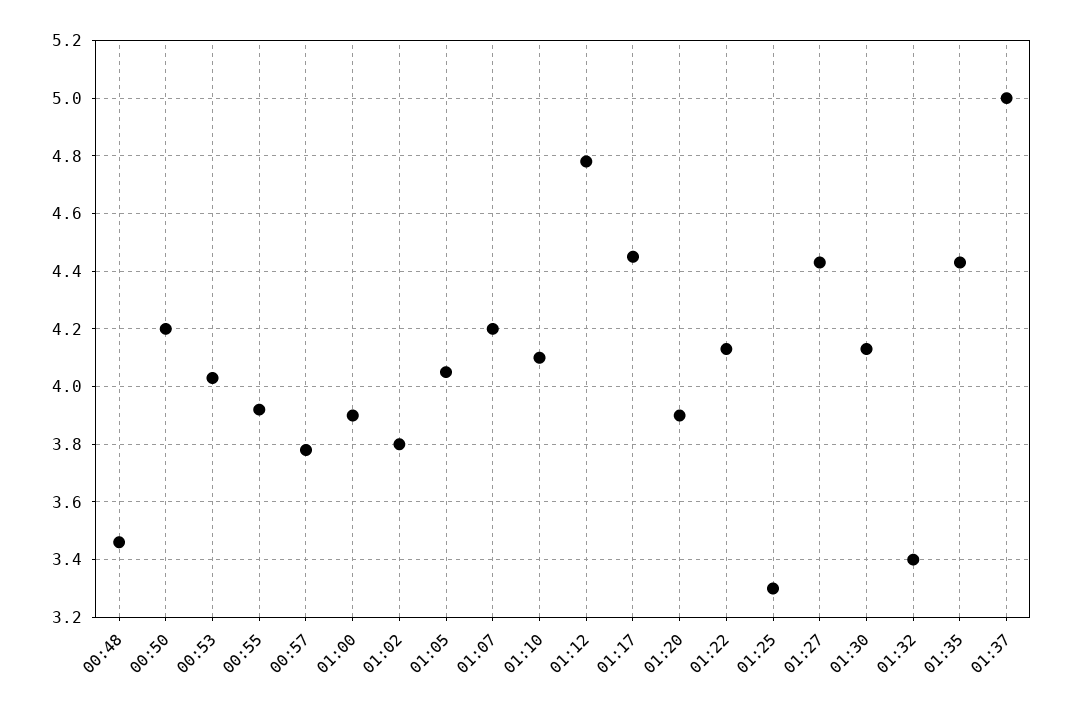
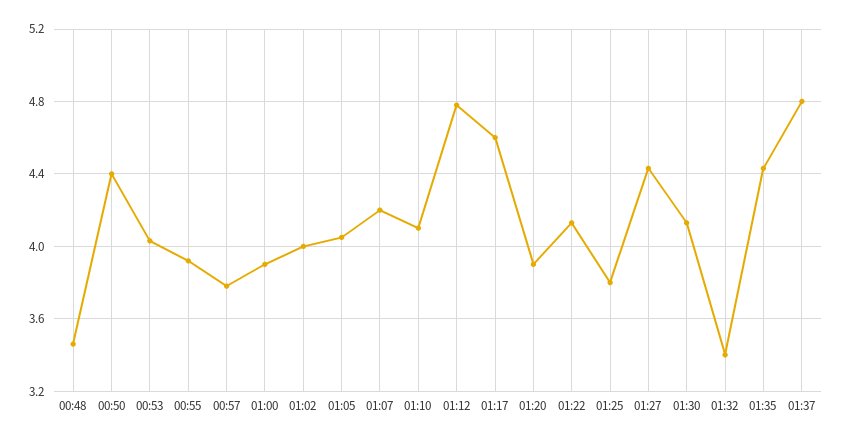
  {
    "00:48": 3.45,
-   "00:50": 4.2,
+   "00:50": 4.4,
    "00:53": 4.05,
    "00:55": 3.9,
    "00:57": 3.8,
    "01:00": 3.9,
-   "01:02": 3.8,
+   "01:02": 4,
    "01:05": 4.05,
    "01:07": 4.2,
    "01:10": 4.1,
    "01:12": 4.8,
-   "01:17": 4.45,
+   "01:17": 4.6,
    "01:20": 3.9,
    "01:22": 4.15,
-   "01:25": 3.3,
+   "01:25": 3.8,
    "01:27": 4.45,
    "01:30": 4.15,
    "01:32": 3.4,
    "01:35": 4.45,
-   "01:37": 5
+   "01:37": 4.8
  }

